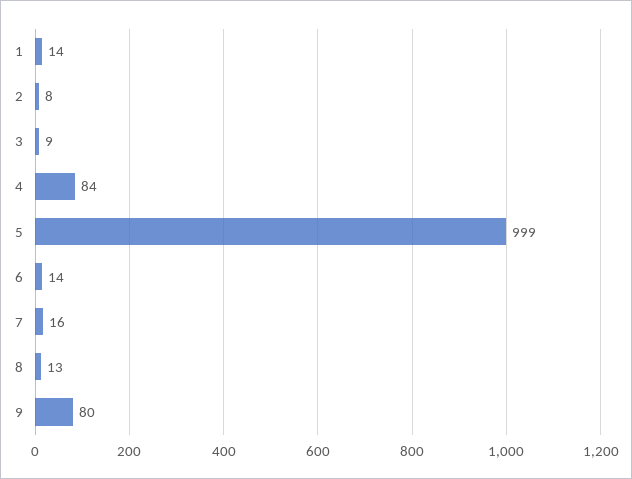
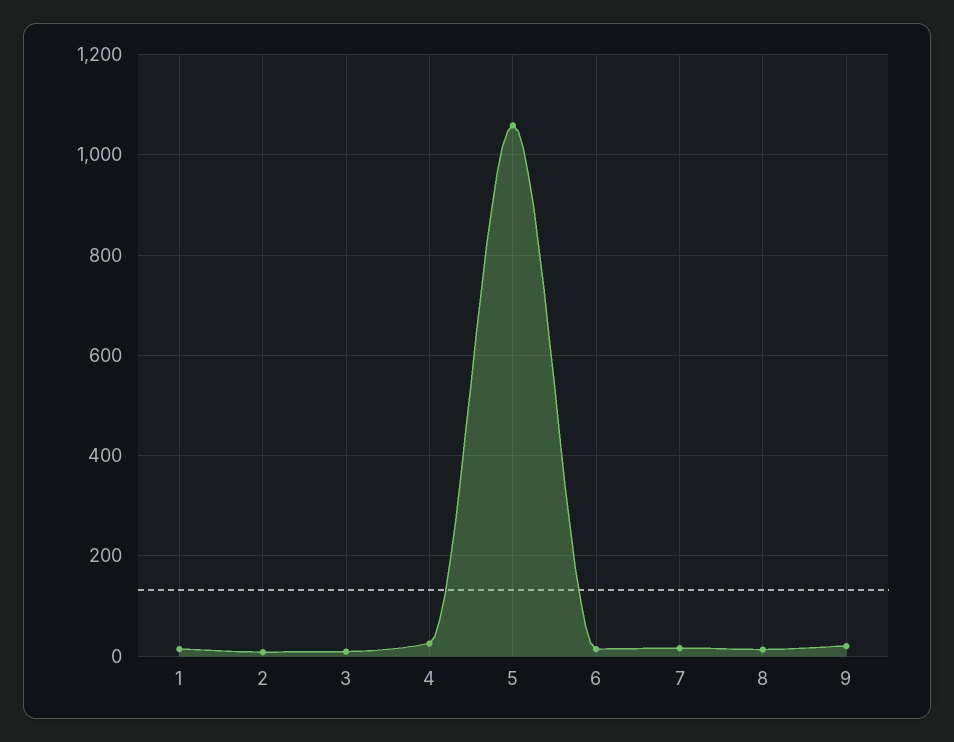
  {
    "1": 14,
    "2": 8,
    "3": 9,
-   "4": 84,
+   "4": 20,
-   "5": 999,
+   "5": 1060,
    "6": 14,
    "7": 16,
    "8": 13,
-   "9": 80
+   "9": 20
  }

